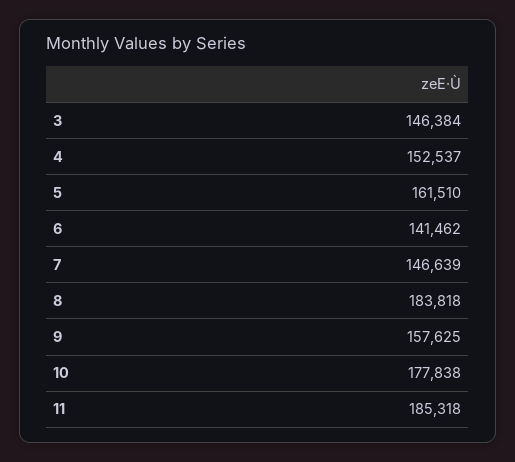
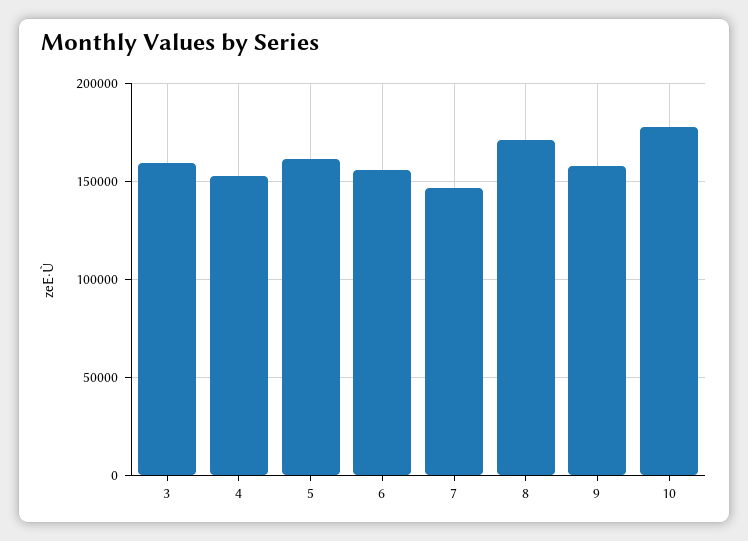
  {
-   "3": 146384,
+   "3": 160000,
    "4": 152537,
    "5": 161510,
-   "6": 141462,
+   "6": 155000,
    "7": 146639,
-   "8": 183818,
+   "8": 170000,
    "9": 157625,
-   "10": 177838,
+   "10": 177838
-   "11": 185318
  }

